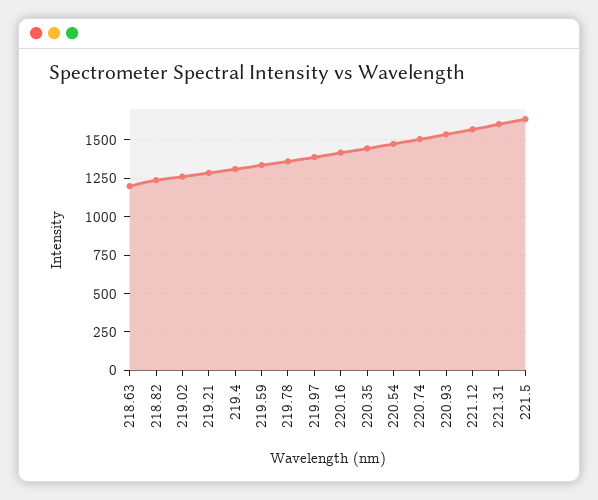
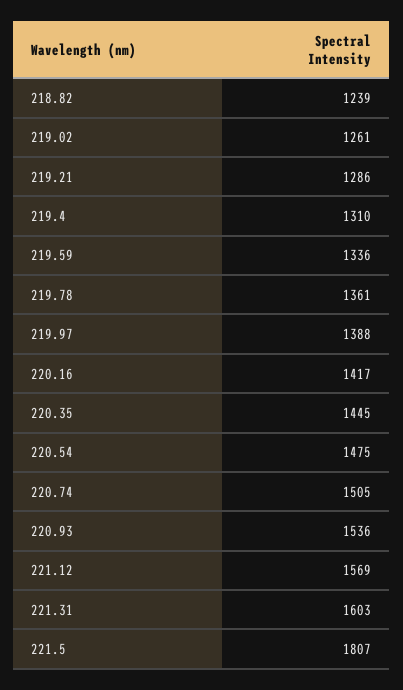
  {
-   "218.63": 1200,
    "218.82": 1239,
    "219.02": 1261,
    "219.21": 1286,
    "219.4": 1310,
    "219.59": 1336,
    "219.78": 1361,
    "219.97": 1388,
    "220.16": 1417,
    "220.35": 1445,
    "220.54": 1475,
    "220.74": 1505,
    "220.93": 1536,
    "221.12": 1569,
    "221.31": 1603,
-   "221.5": 1650
+   "221.5": 1807
  }

